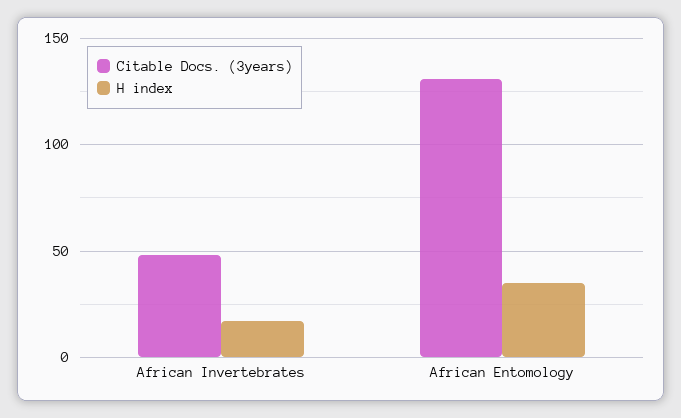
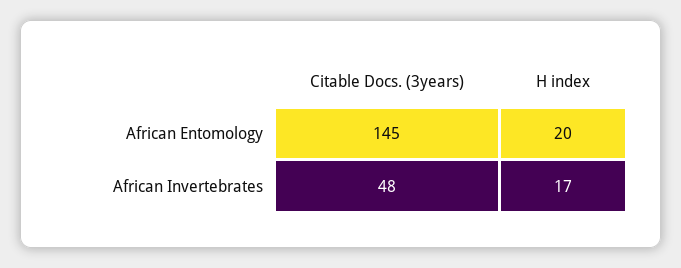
  {
    "Citable Docs. (3years)": {
      "African Invertebrates": 48,
-     "African Entomology": 130
+     "African Entomology": 145
    },
    "H index": {
      "African Invertebrates": 17,
-     "African Entomology": 35
+     "African Entomology": 20
    }
  }

